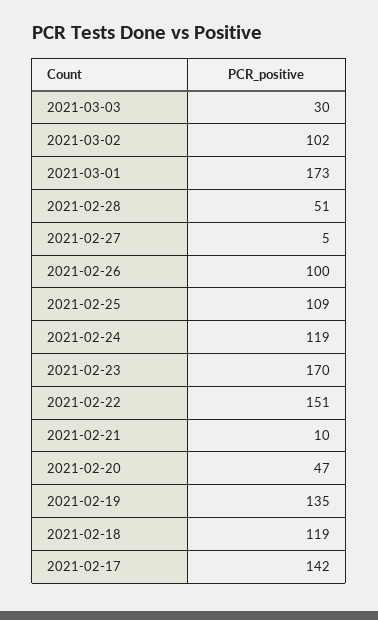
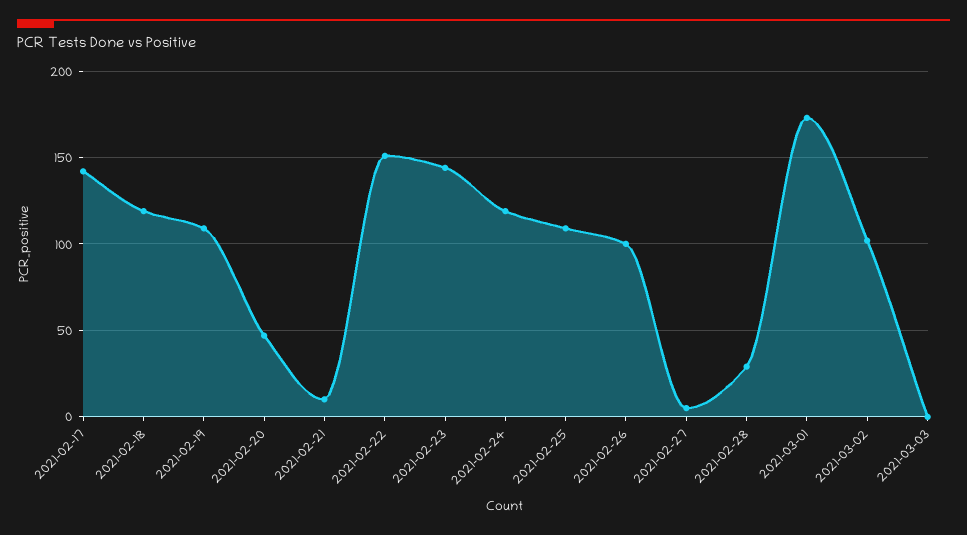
  {
-   "2021-03-03": 30,
+   "2021-03-03": 0,
    "2021-03-02": 102,
    "2021-03-01": 173,
-   "2021-02-28": 51,
+   "2021-02-28": 30,
    "2021-02-27": 5,
    "2021-02-26": 100,
    "2021-02-25": 109,
    "2021-02-24": 119,
-   "2021-02-23": 170,
+   "2021-02-23": 145,
    "2021-02-22": 151,
    "2021-02-21": 10,
    "2021-02-20": 47,
-   "2021-02-19": 135,
+   "2021-02-19": 110,
    "2021-02-18": 119,
    "2021-02-17": 142
  }

